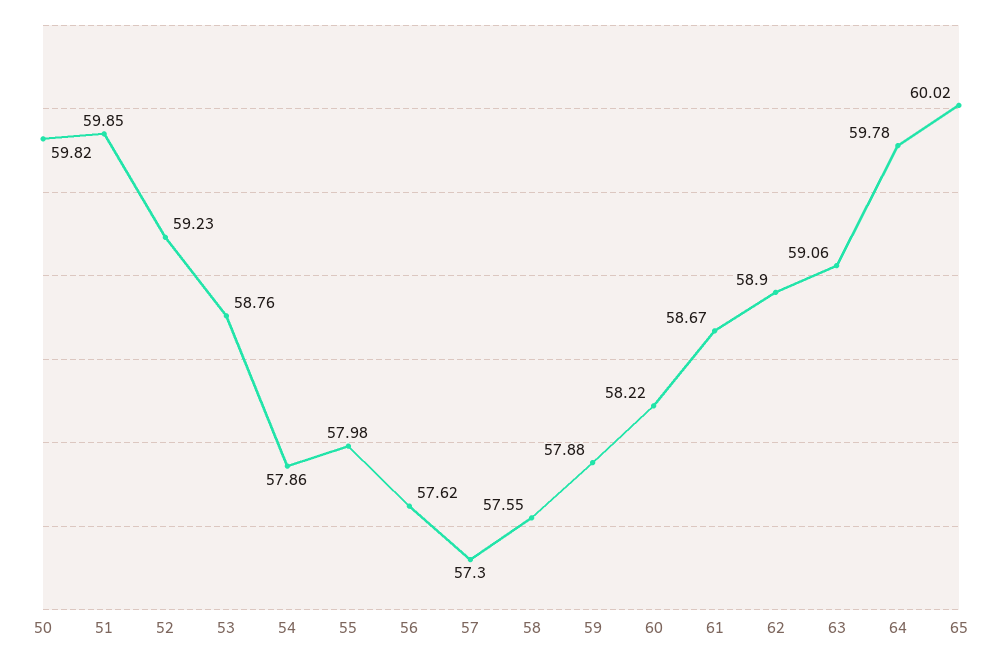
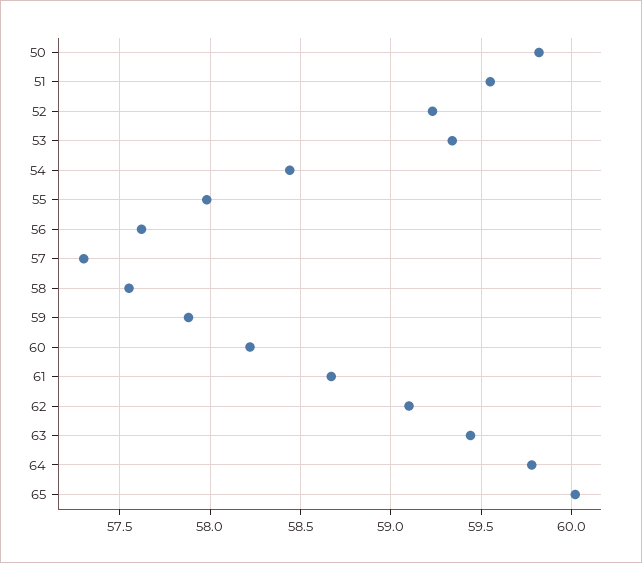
  {
    "50": 59.82,
-   "51": 59.85,
+   "51": 59.55,
    "52": 59.23,
-   "53": 58.76,
+   "53": 59.35,
-   "54": 57.86,
+   "54": 58.45,
    "55": 57.98,
    "56": 57.62,
    "57": 57.3,
    "58": 57.55,
    "59": 57.88,
    "60": 58.22,
    "61": 58.67,
-   "62": 58.9,
+   "62": 59.1,
-   "63": 59.06,
+   "63": 59.45,
    "64": 59.78,
    "65": 60.02
  }

